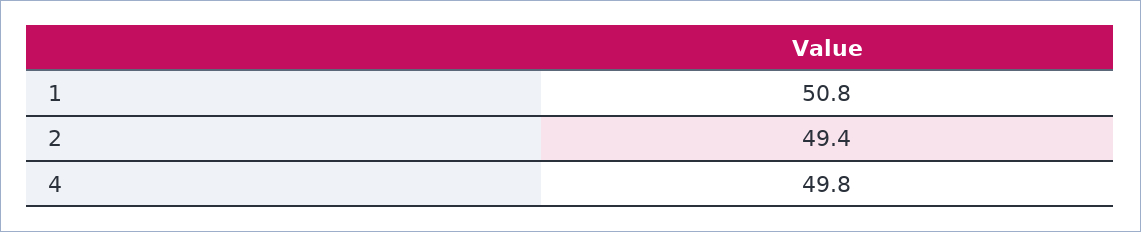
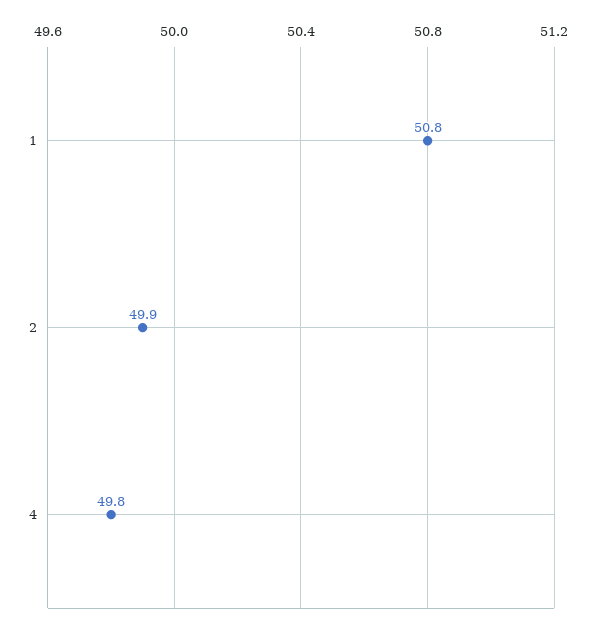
  {
    "1": 50.8,
-   "2": 49.4,
+   "2": 49.9,
    "4": 49.8
  }

